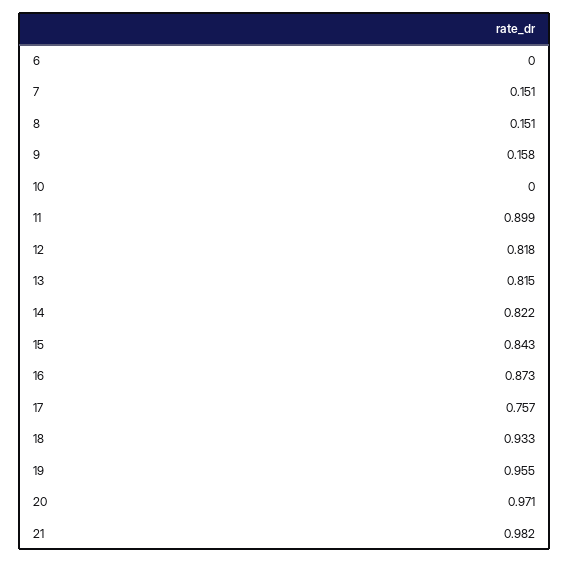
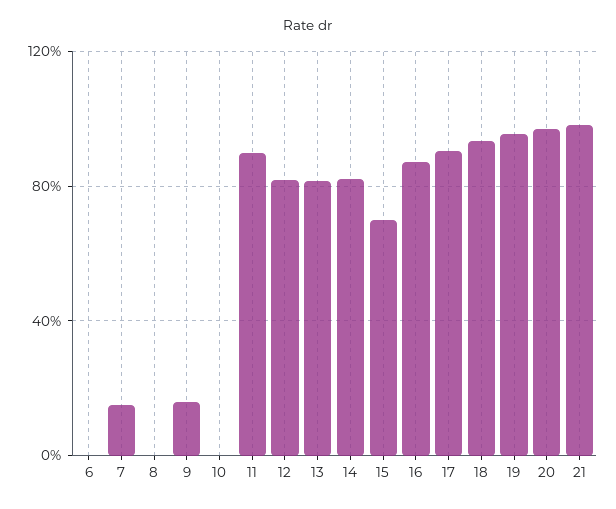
  {
    "6": 0,
    "7": 0.151,
-   "8": 0.151,
+   "8": 0,
    "9": 0.158,
    "10": 0,
    "11": 0.899,
    "12": 0.818,
    "13": 0.815,
    "14": 0.822,
-   "15": 0.843,
+   "15": 0.7,
    "16": 0.873,
-   "17": 0.757,
+   "17": 0.9,
    "18": 0.933,
    "19": 0.955,
    "20": 0.971,
    "21": 0.982
  }

